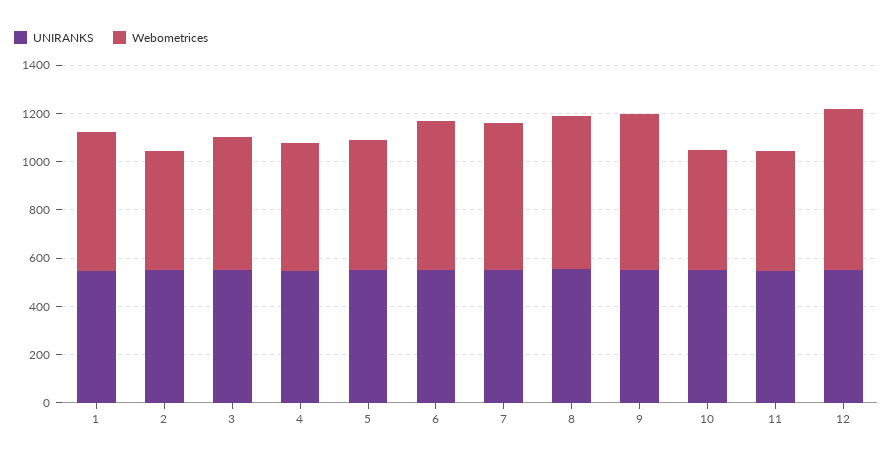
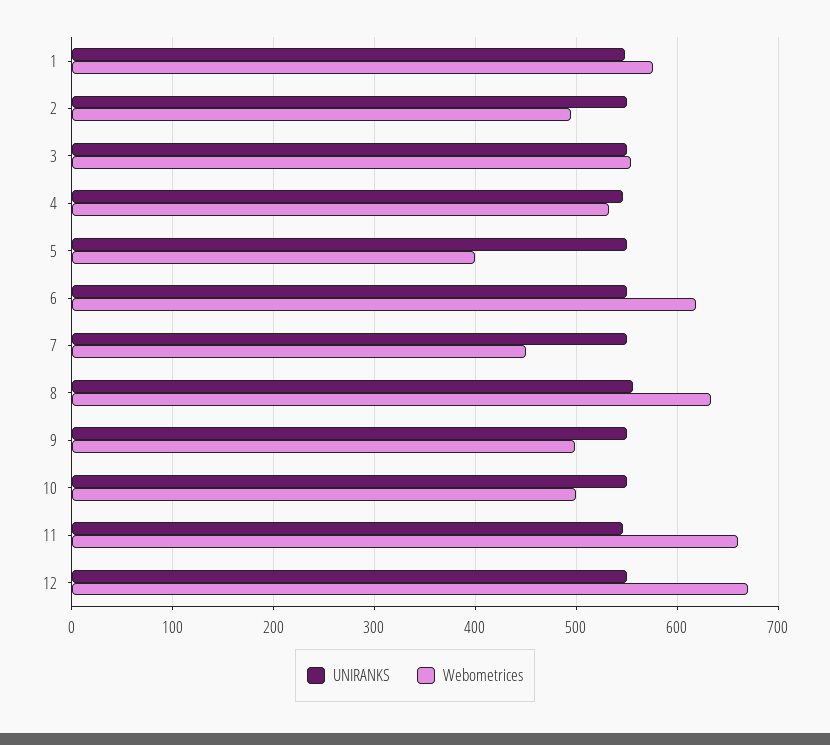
  {
    "UNIRANKS": {
      "1": 550,
      "2": 550,
      "3": 550,
      "4": 550,
      "5": 550,
      "6": 550,
      "7": 550,
      "8": 560,
      "9": 550,
      "10": 550,
      "11": 550,
      "12": 550
    },
    "Webometrices": {
      "1": 580,
      "2": 500,
      "3": 550,
      "4": 530,
-     "5": 550,
+     "5": 400,
      "6": 620,
-     "7": 600,
+     "7": 450,
      "8": 630,
-     "9": 650,
+     "9": 500,
      "10": 500,
-     "11": 500,
+     "11": 660,
      "12": 670
    }
  }

